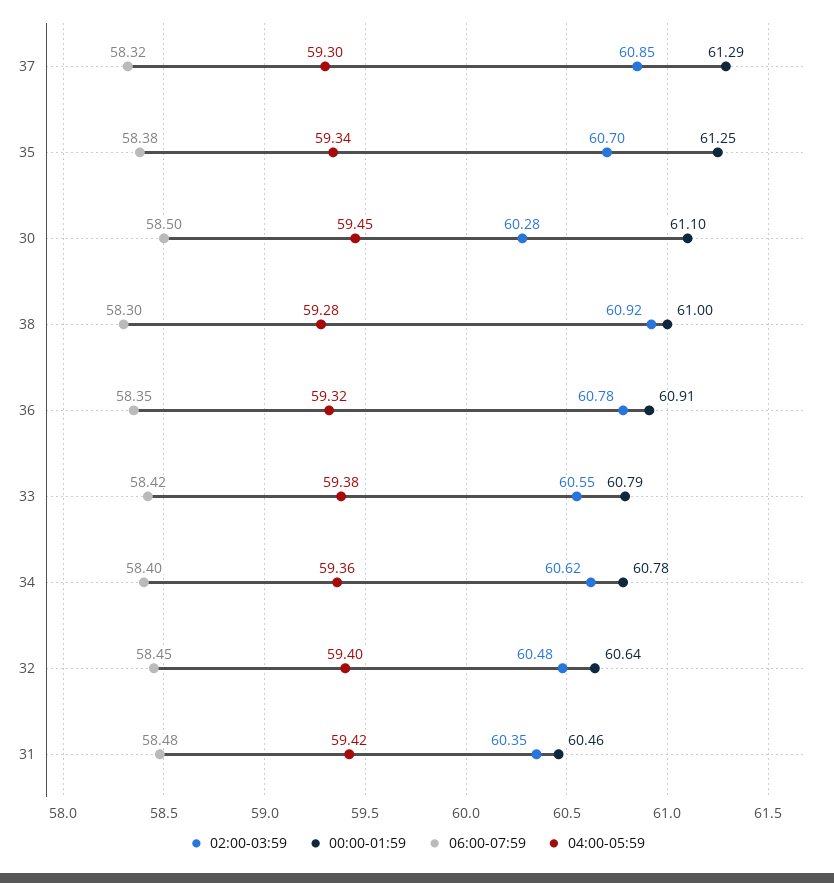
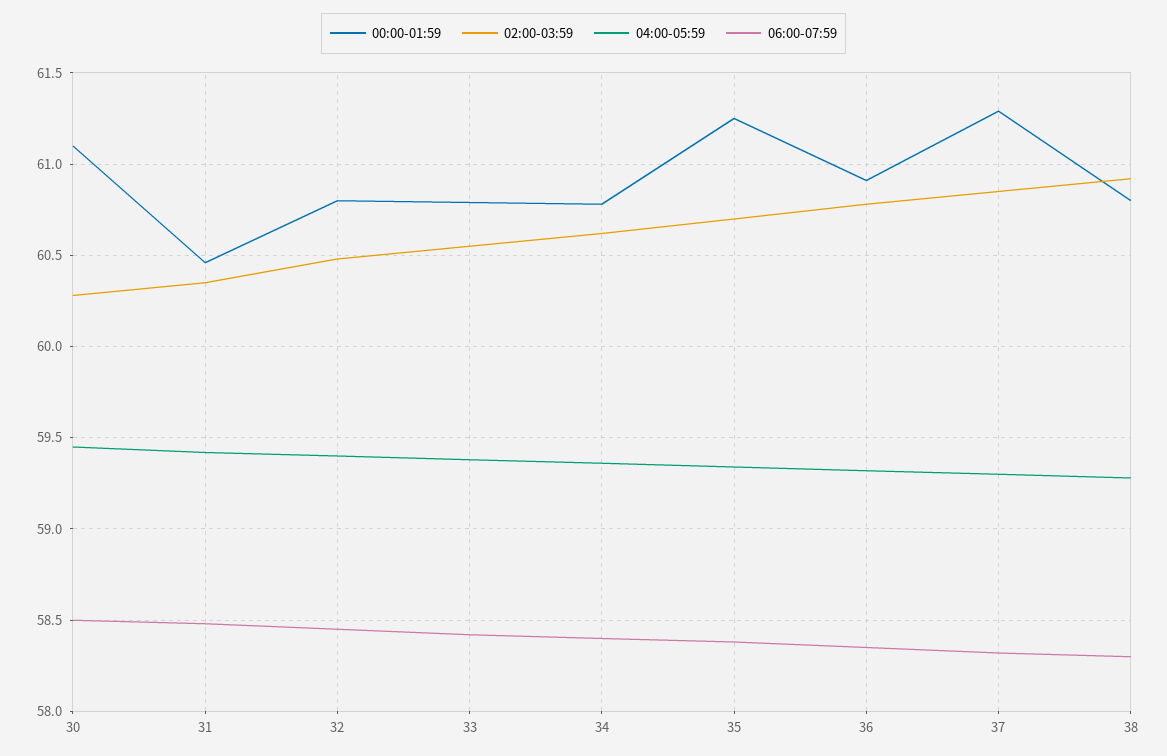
  {
    "02:00-03:59": {
      "37": 60.85,
      "35": 60.7,
      "30": 60.28,
      "38": 60.92,
      "36": 60.78,
      "33": 60.55,
      "34": 60.62,
      "32": 60.48,
      "31": 60.35
    },
    "00:00-01:59": {
      "37": 61.29,
      "35": 61.25,
      "30": 61.1,
-     "38": 61,
+     "38": 60.8,
      "36": 60.91,
      "33": 60.79,
      "34": 60.78,
-     "32": 60.64,
+     "32": 60.8,
      "31": 60.46
    },
    "06:00-07:59": {
      "37": 58.32,
      "35": 58.38,
      "30": 58.5,
      "38": 58.3,
      "36": 58.35,
      "33": 58.42,
      "34": 58.4,
      "32": 58.45,
      "31": 58.48
    },
    "04:00-05:59": {
      "37": 59.3,
      "35": 59.34,
      "30": 59.45,
      "38": 59.28,
      "36": 59.32,
      "33": 59.38,
      "34": 59.36,
      "32": 59.4,
      "31": 59.42
    }
  }

